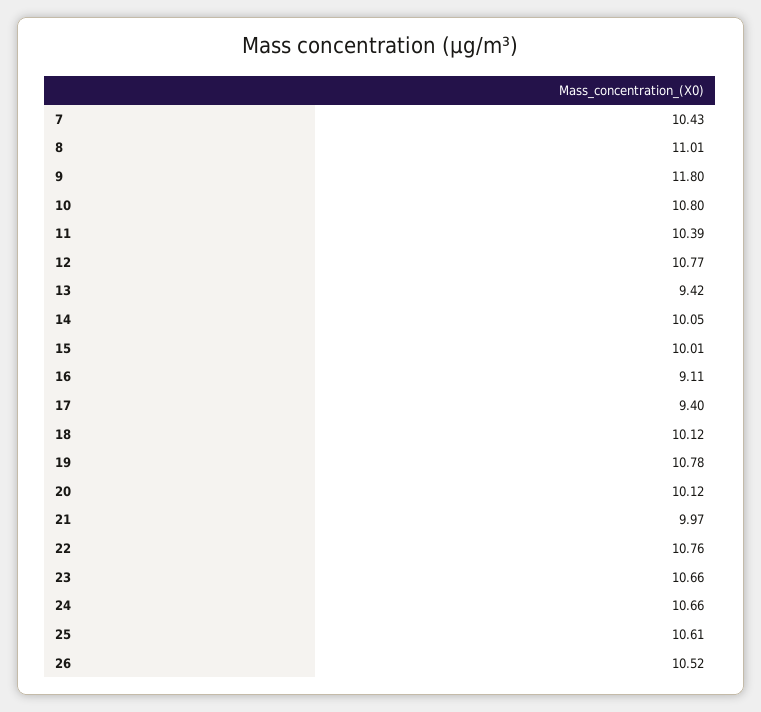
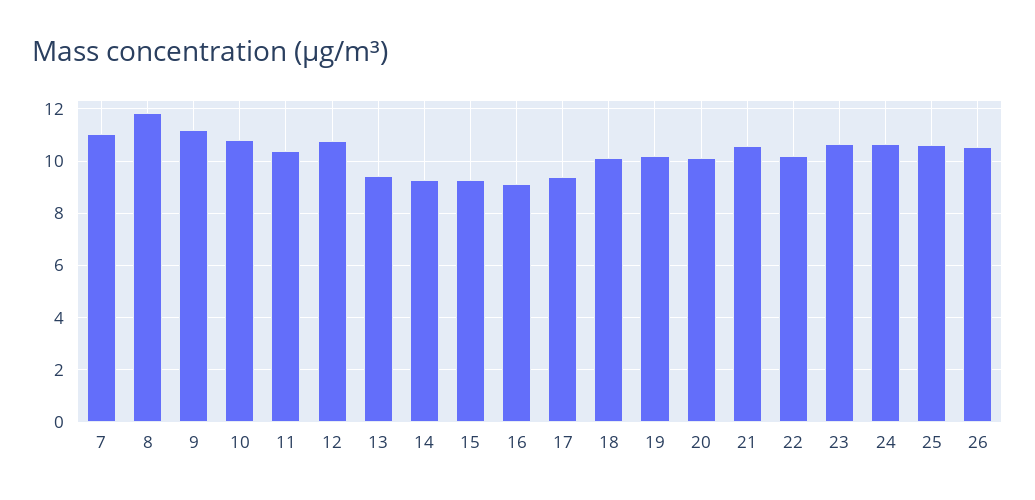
  {
-   "7": 10.43,
+   "7": 11,
-   "8": 11.01,
+   "8": 11.75,
-   "9": 11.8,
+   "9": 11.25,
    "10": 10.8,
    "11": 10.39,
    "12": 10.77,
    "13": 9.42,
-   "14": 10.05,
+   "14": 9.25,
-   "15": 10.01,
+   "15": 9.25,
    "16": 9.11,
    "17": 9.4,
    "18": 10.12,
-   "19": 10.78,
+   "19": 10.25,
    "20": 10.12,
-   "21": 9.97,
+   "21": 10.5,
-   "22": 10.76,
+   "22": 10.25,
    "23": 10.66,
    "24": 10.66,
    "25": 10.61,
    "26": 10.52
  }

